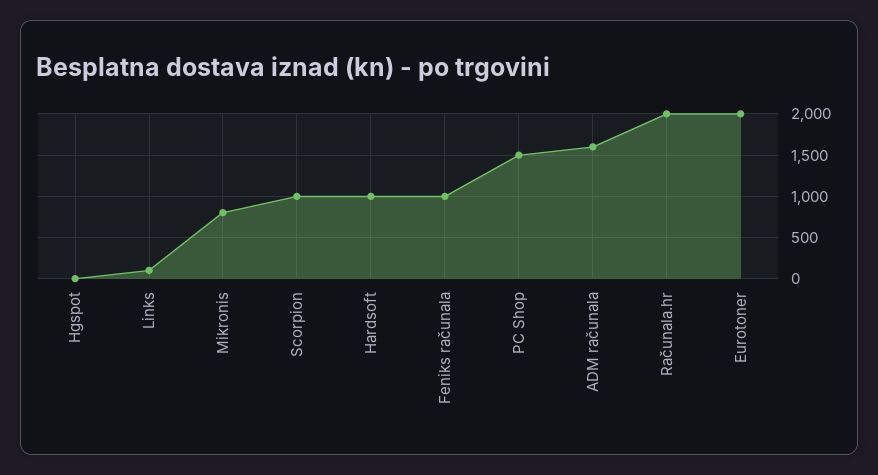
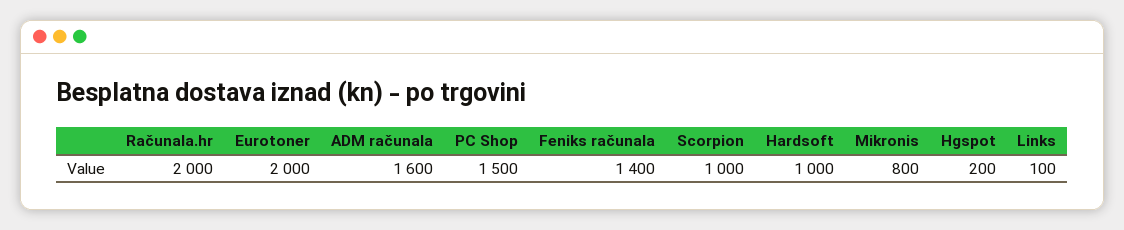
  {
-   "Hgspot": 0,
+   "Hgspot": 200,
    "Links": 100,
    "Mikronis": 800,
    "Scorpion": 1000,
    "Hardsoft": 1000,
-   "Feniks računala": 1000,
+   "Feniks računala": 1400,
    "PC Shop": 1500,
    "ADM računala": 1600,
    "Računala.hr": 2000,
    "Eurotoner": 2000
  }

